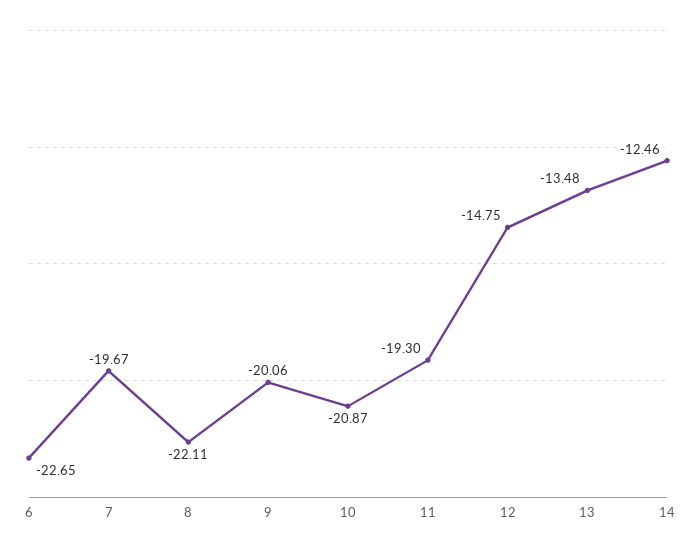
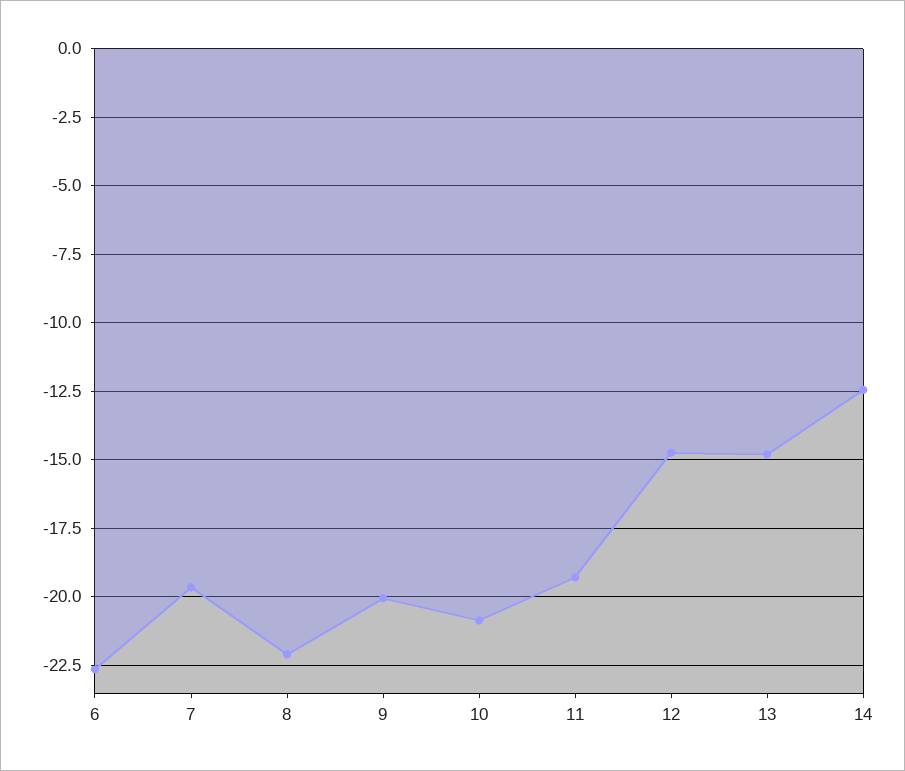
  {
    "6": -22.65,
    "7": -19.67,
    "8": -22.11,
    "9": -20.06,
    "10": -20.87,
    "11": -19.3,
    "12": -14.75,
-   "13": -13.48,
+   "13": -14.75,
    "14": -12.46
  }

